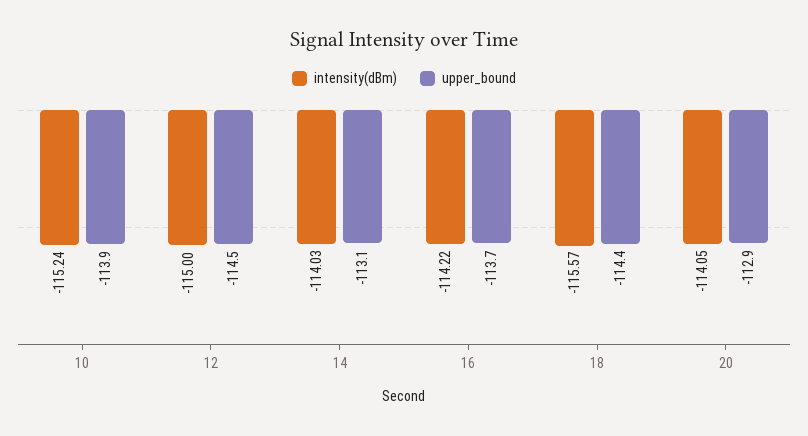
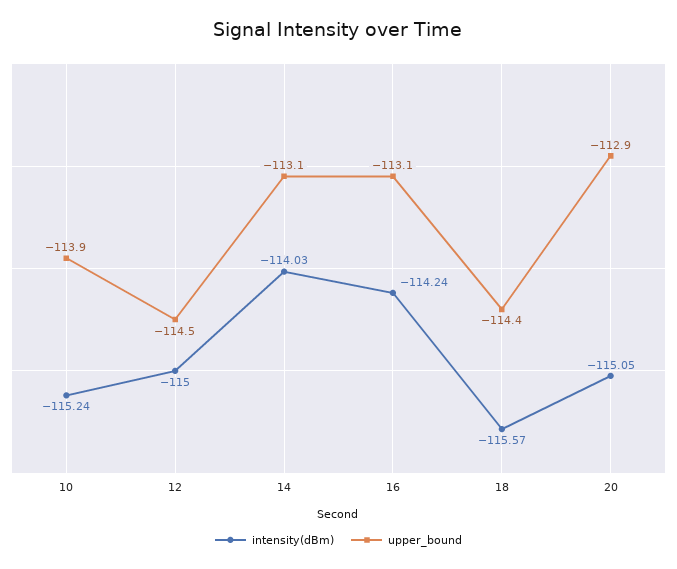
  {
    "intensity(dBm)": {
      "10": -115.24,
      "12": -115,
      "14": -114.03,
-     "16": -114.22,
+     "16": -114.24,
      "18": -115.57,
-     "20": -114.05
+     "20": -115.05
    },
    "upper_bound": {
      "10": -113.9,
      "12": -114.5,
      "14": -113.1,
-     "16": -113.7,
+     "16": -113.1,
      "18": -114.4,
      "20": -112.9
    }
  }

